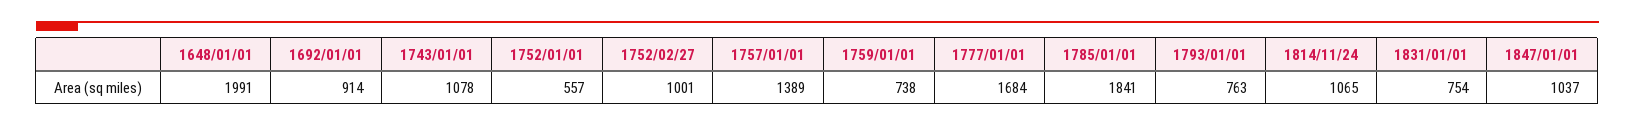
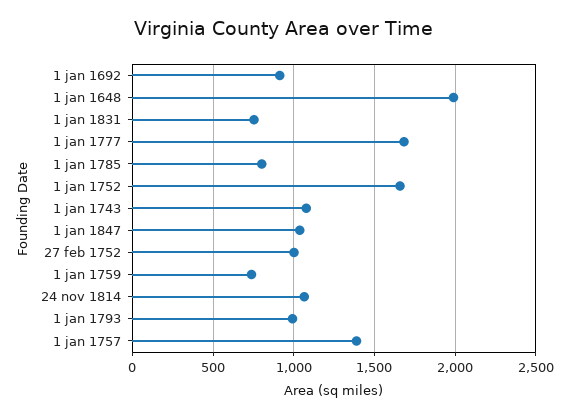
  {
    "1648/01/01": 1991,
    "1692/01/01": 914,
    "1743/01/01": 1078,
-   "1752/01/01": 557,
+   "1752/01/01": 1650,
    "1752/02/27": 1001,
    "1757/01/01": 1389,
    "1759/01/01": 738,
    "1777/01/01": 1684,
-   "1785/01/01": 1841,
+   "1785/01/01": 800,
-   "1793/01/01": 763,
+   "1793/01/01": 1000,
    "1814/11/24": 1065,
    "1831/01/01": 754,
    "1847/01/01": 1037
  }

